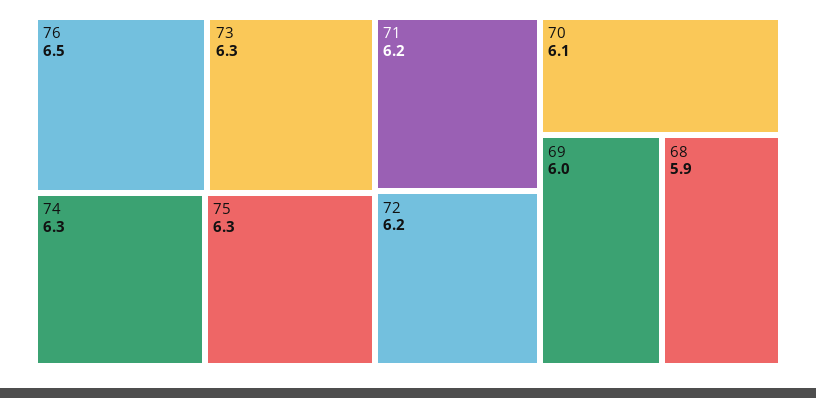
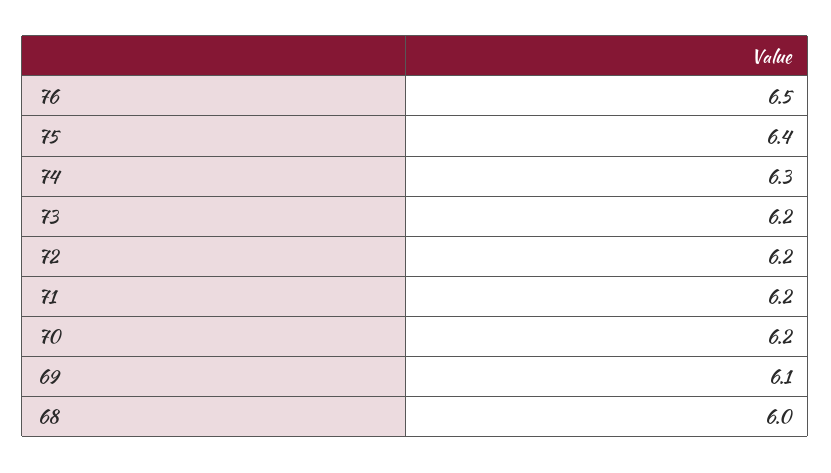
  {
    "76": 6.5,
-   "73": 6.3,
+   "73": 6.2,
    "74": 6.3,
-   "75": 6.3,
+   "75": 6.4,
    "71": 6.2,
    "72": 6.2,
-   "70": 6.1,
+   "70": 6.2,
-   "69": 6,
+   "69": 6.1,
-   "68": 5.9
+   "68": 6
  }

